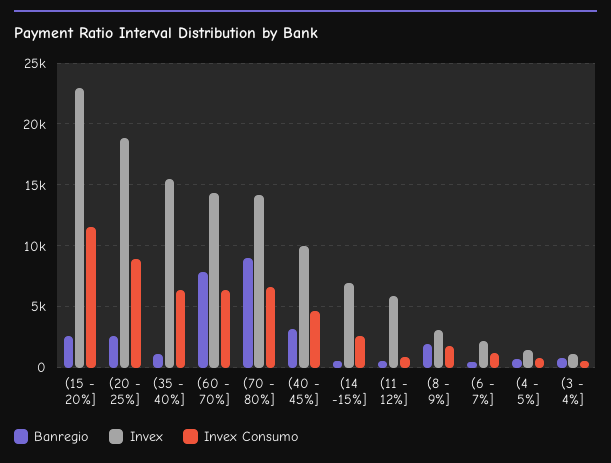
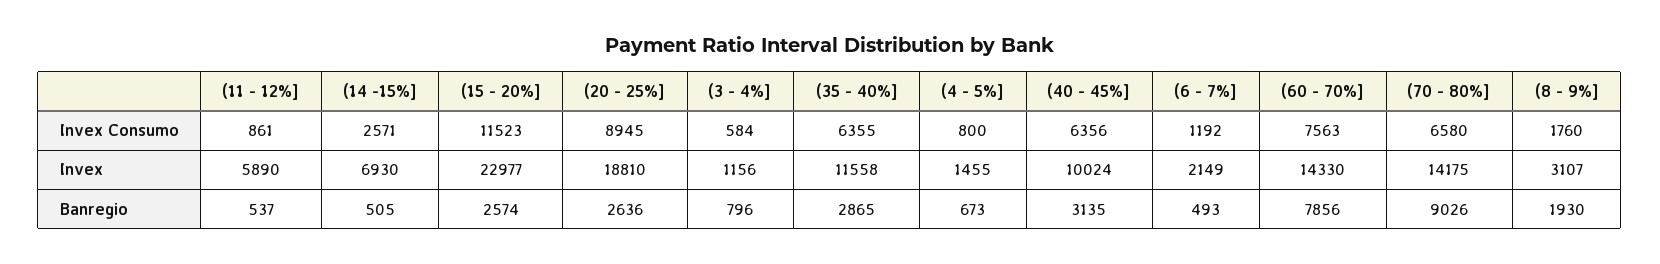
  {
    "Banregio": {
      "(15 - 20%]": 2574,
      "(20 - 25%]": 2636,
-     "(35 - 40%]": 1000,
+     "(35 - 40%]": 2865,
      "(60 - 70%]": 7856,
      "(70 - 80%]": 9026,
      "(40 - 45%]": 3135,
      "(14 -15%]": 505,
      "(11 - 12%]": 537,
      "(8 - 9%]": 1930,
      "(6 - 7%]": 493,
      "(4 - 5%]": 673,
      "(3 - 4%]": 796
    },
    "Invex": {
      "(15 - 20%]": 22977,
      "(20 - 25%]": 18810,
-     "(35 - 40%]": 15500,
+     "(35 - 40%]": 11558,
      "(60 - 70%]": 14330,
      "(70 - 80%]": 14175,
      "(40 - 45%]": 10024,
      "(14 -15%]": 6930,
      "(11 - 12%]": 5890,
      "(8 - 9%]": 3107,
      "(6 - 7%]": 2149,
      "(4 - 5%]": 1455,
      "(3 - 4%]": 1156
    },
    "Invex Consumo": {
      "(15 - 20%]": 11523,
      "(20 - 25%]": 8945,
      "(35 - 40%]": 6355,
-     "(60 - 70%]": 6500,
+     "(60 - 70%]": 7563,
      "(70 - 80%]": 6580,
-     "(40 - 45%]": 4500,
+     "(40 - 45%]": 6356,
      "(14 -15%]": 2571,
      "(11 - 12%]": 861,
      "(8 - 9%]": 1760,
      "(6 - 7%]": 1192,
      "(4 - 5%]": 800,
      "(3 - 4%]": 584
    }
  }

